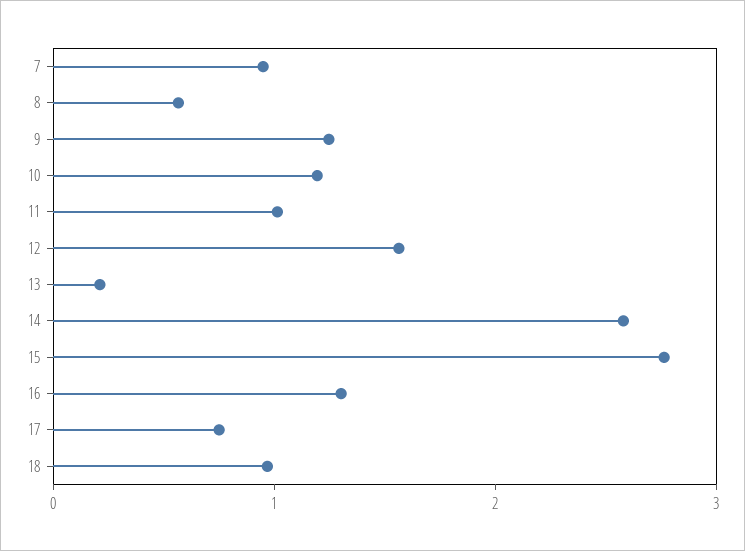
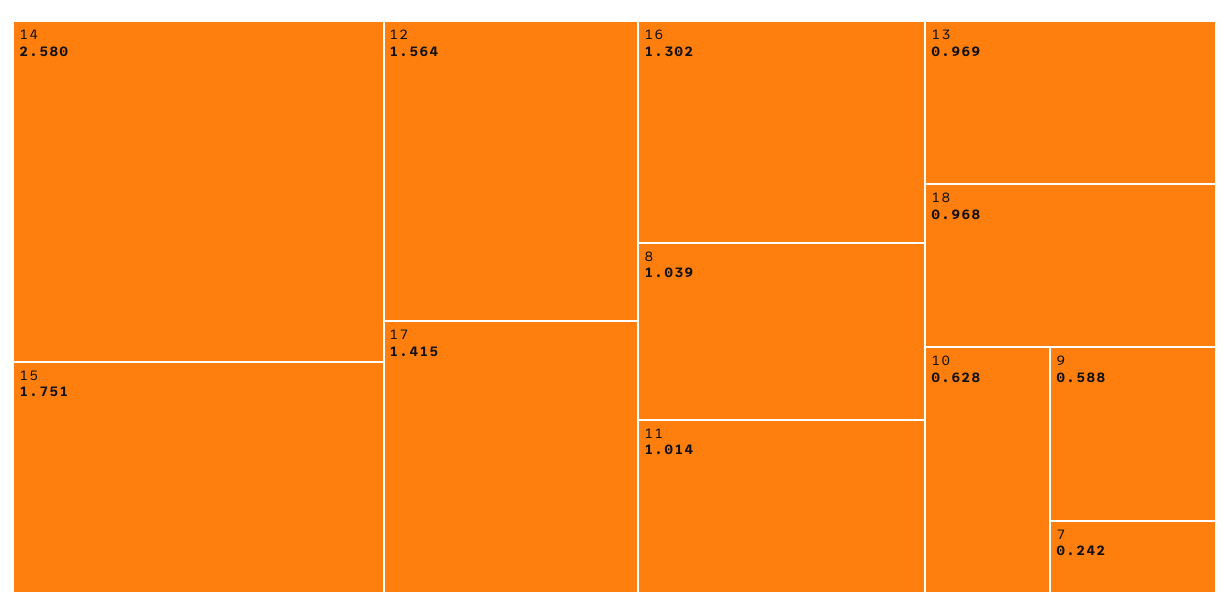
  {
-   "7": 1,
+   "7": 0.242,
-   "8": 0.6,
+   "8": 1.039,
-   "9": 1.2,
+   "9": 0.588,
-   "10": 1.2,
+   "10": 0.628,
    "11": 1.014,
    "12": 1.564,
-   "13": 0.2,
+   "13": 0.969,
    "14": 2.58,
-   "15": 2.8,
+   "15": 1.751,
    "16": 1.302,
-   "17": 0.8,
+   "17": 1.415,
    "18": 0.968
  }

